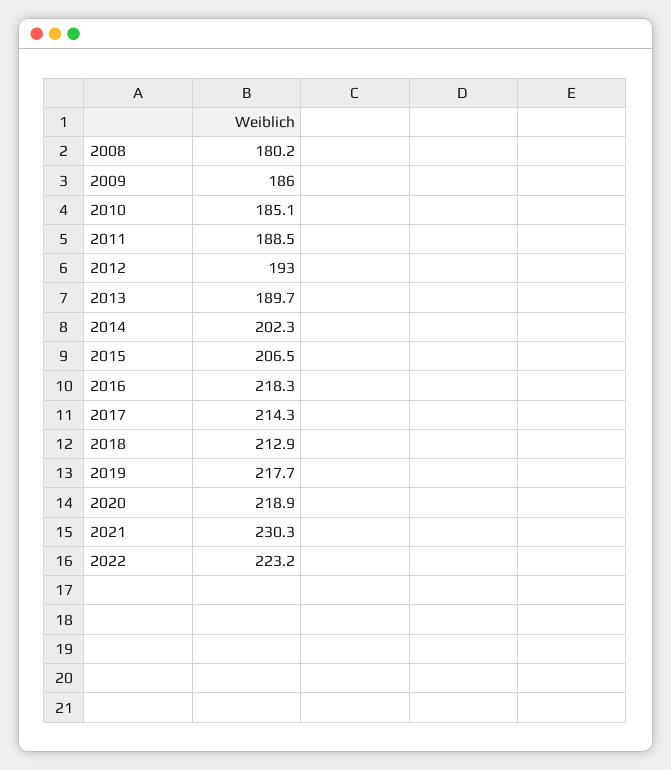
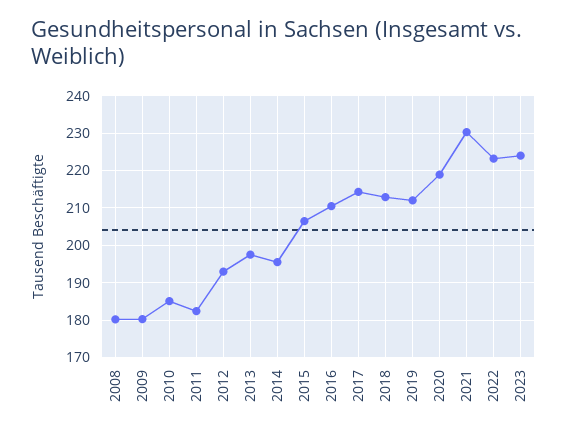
  {
    "2008": 180.2,
-   "2009": 186,
+   "2009": 180,
    "2010": 185.1,
-   "2011": 188.5,
+   "2011": 182,
    "2012": 193,
-   "2013": 189.7,
+   "2013": 198,
-   "2014": 202.3,
+   "2014": 196,
    "2015": 206.5,
-   "2016": 218.3,
+   "2016": 210,
    "2017": 214.3,
    "2018": 212.9,
-   "2019": 217.7,
+   "2019": 212,
    "2020": 218.9,
    "2021": 230.3,
-   "2022": 223.2
+   "2022": 223.2,
+   "2023": 224
  }

